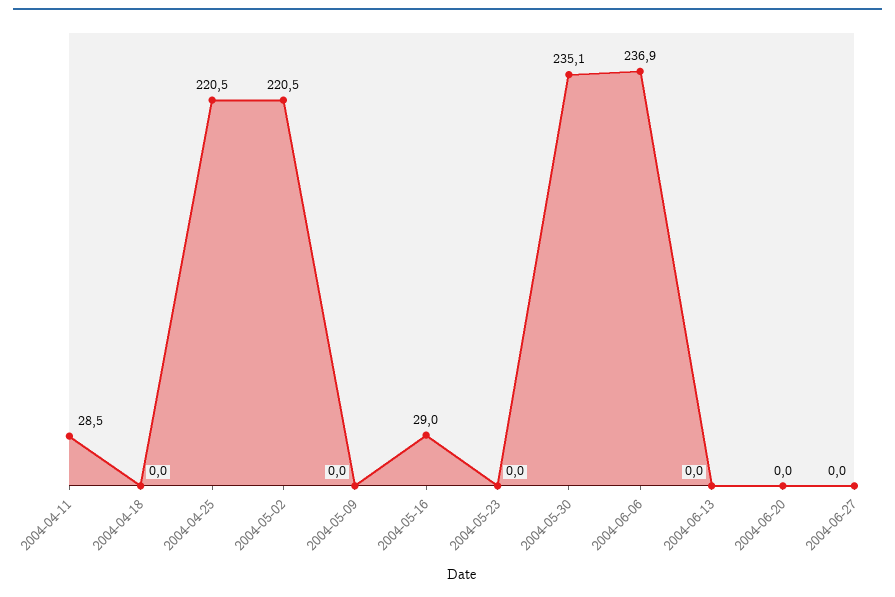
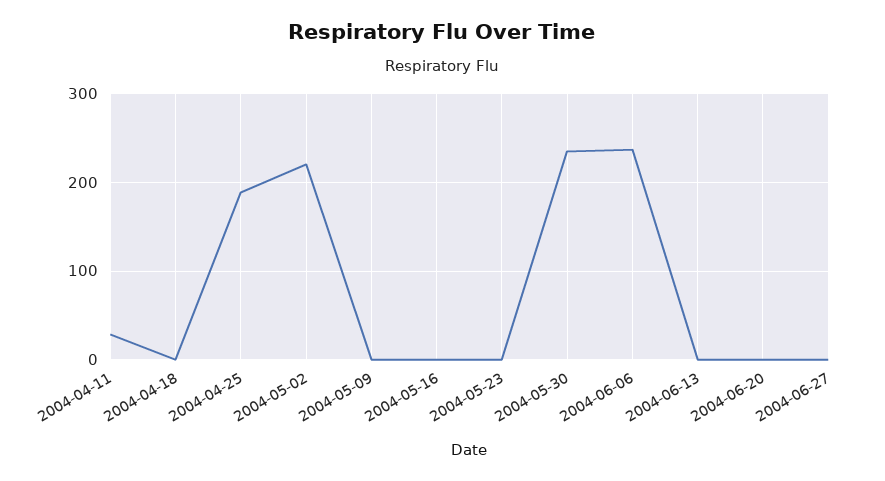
  {
    "2004-04-11": 28.5,
    "2004-04-18": 0,
-   "2004-04-25": 220.5,
+   "2004-04-25": 190,
    "2004-05-02": 220.5,
    "2004-05-09": 0,
-   "2004-05-16": 29,
+   "2004-05-16": 0,
    "2004-05-23": 0,
    "2004-05-30": 235.1,
    "2004-06-06": 236.9,
    "2004-06-13": 0,
    "2004-06-20": 0,
    "2004-06-27": 0
  }

